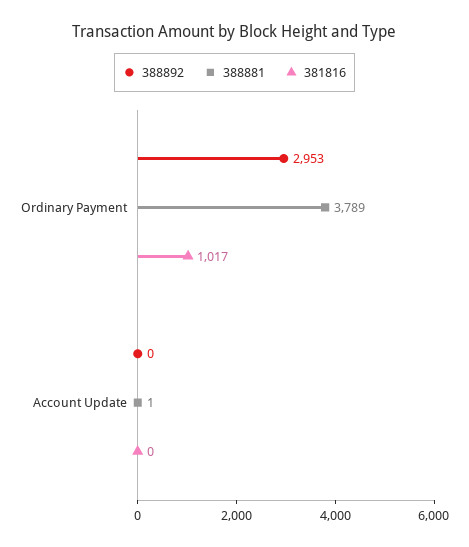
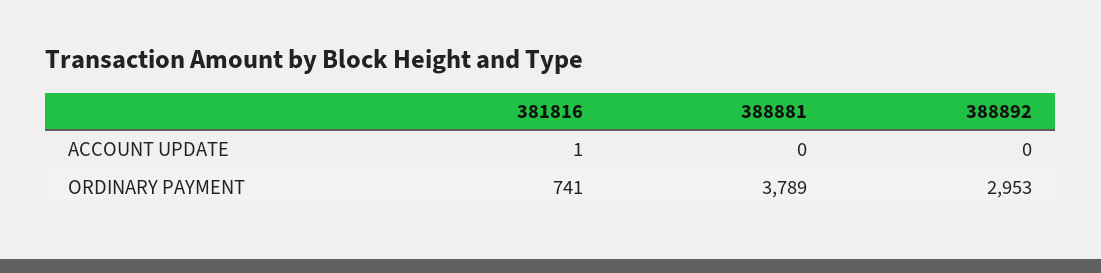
  {
    "388892": {
      "Ordinary Payment": 2953,
      "Account Update": 0
    },
    "388881": {
      "Ordinary Payment": 3789,
-     "Account Update": 1
+     "Account Update": 0
    },
    "381816": {
-     "Ordinary Payment": 1017,
+     "Ordinary Payment": 741,
-     "Account Update": 0
+     "Account Update": 1
    }
  }

